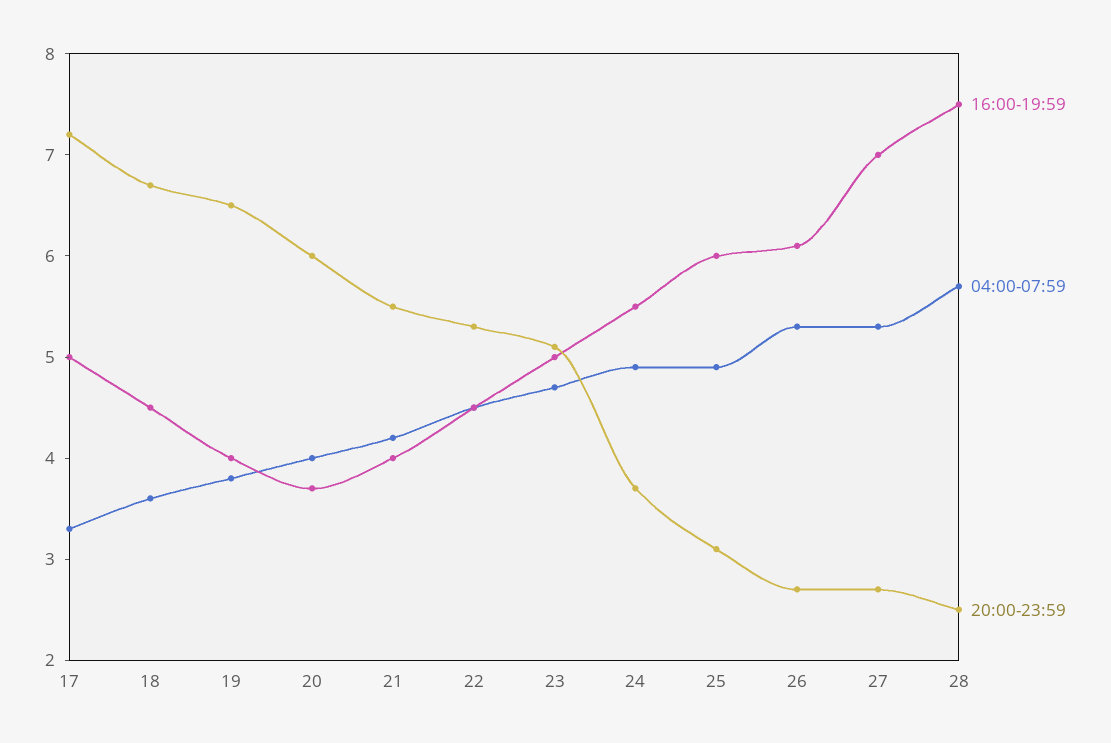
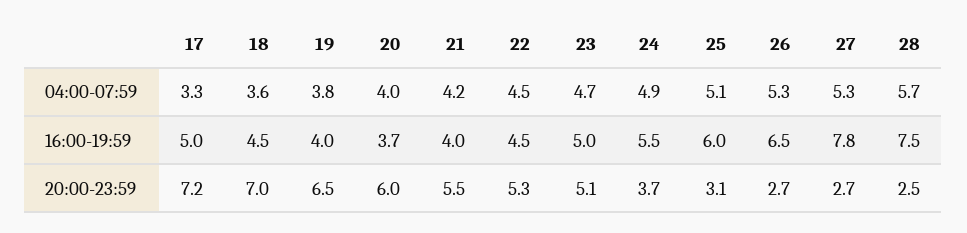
  {
    "16:00-19:59": {
      "17": 5,
      "18": 4.5,
      "19": 4,
      "20": 3.7,
      "21": 4,
      "22": 4.5,
      "23": 5,
      "24": 5.5,
      "25": 6,
-     "26": 6.1,
+     "26": 6.5,
-     "27": 7,
+     "27": 7.8,
      "28": 7.5
    },
    "04:00-07:59": {
      "17": 3.3,
      "18": 3.6,
      "19": 3.8,
      "20": 4,
      "21": 4.2,
      "22": 4.5,
      "23": 4.7,
      "24": 4.9,
-     "25": 4.9,
+     "25": 5.1,
      "26": 5.3,
      "27": 5.3,
      "28": 5.7
    },
    "20:00-23:59": {
      "17": 7.2,
-     "18": 6.7,
+     "18": 7,
      "19": 6.5,
      "20": 6,
      "21": 5.5,
      "22": 5.3,
      "23": 5.1,
      "24": 3.7,
      "25": 3.1,
      "26": 2.7,
      "27": 2.7,
      "28": 2.5
    }
  }

